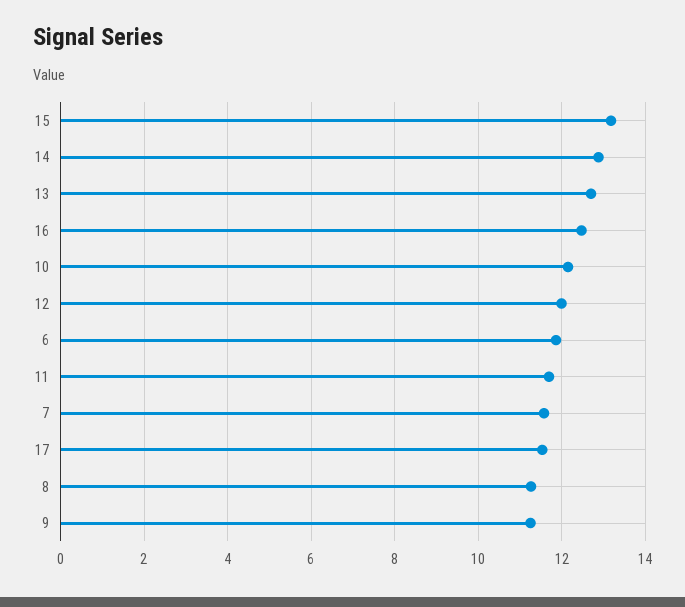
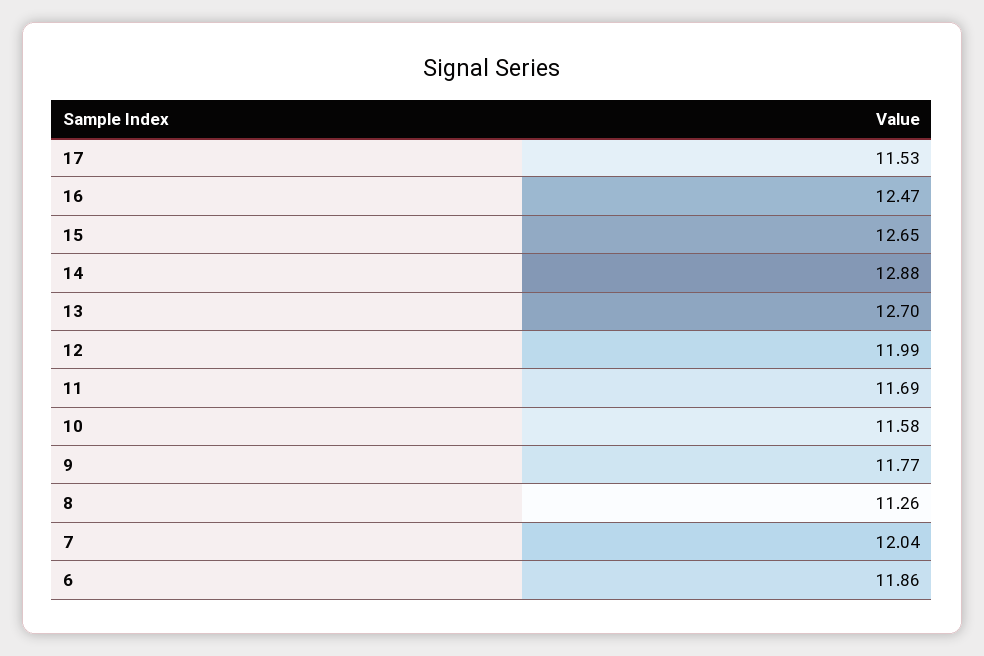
  {
-   "15": 13.2,
+   "15": 12.65,
    "14": 12.88,
    "13": 12.7,
    "16": 12.47,
-   "10": 12.2,
+   "10": 11.58,
    "12": 11.99,
    "6": 11.86,
    "11": 11.69,
-   "7": 11.6,
+   "7": 12.04,
    "17": 11.53,
    "8": 11.26,
-   "9": 11.2
+   "9": 11.77
  }

